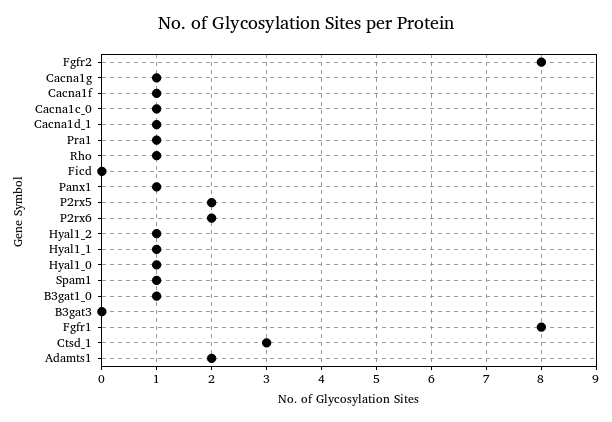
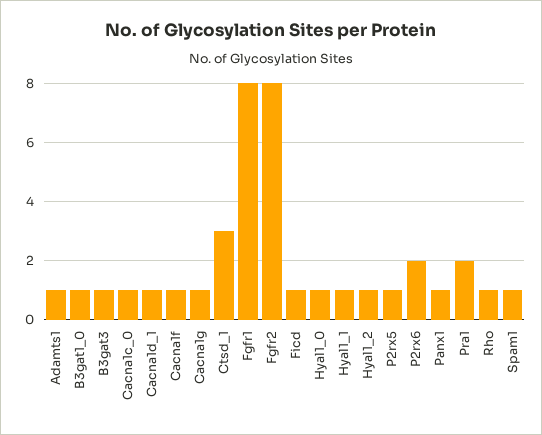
  {
    "Fgfr2": 8,
    "Cacna1g": 1,
    "Cacna1f": 1,
    "Cacna1c_0": 1,
    "Cacna1d_1": 1,
-   "Pra1": 1,
+   "Pra1": 2,
    "Rho": 1,
-   "Ficd": 0,
+   "Ficd": 1,
    "Panx1": 1,
-   "P2rx5": 2,
+   "P2rx5": 1,
    "P2rx6": 2,
    "Hyal1_2": 1,
    "Hyal1_1": 1,
    "Hyal1_0": 1,
    "Spam1": 1,
    "B3gat1_0": 1,
-   "B3gat3": 0,
+   "B3gat3": 1,
    "Fgfr1": 8,
    "Ctsd_1": 3,
-   "Adamts1": 2
+   "Adamts1": 1
  }

